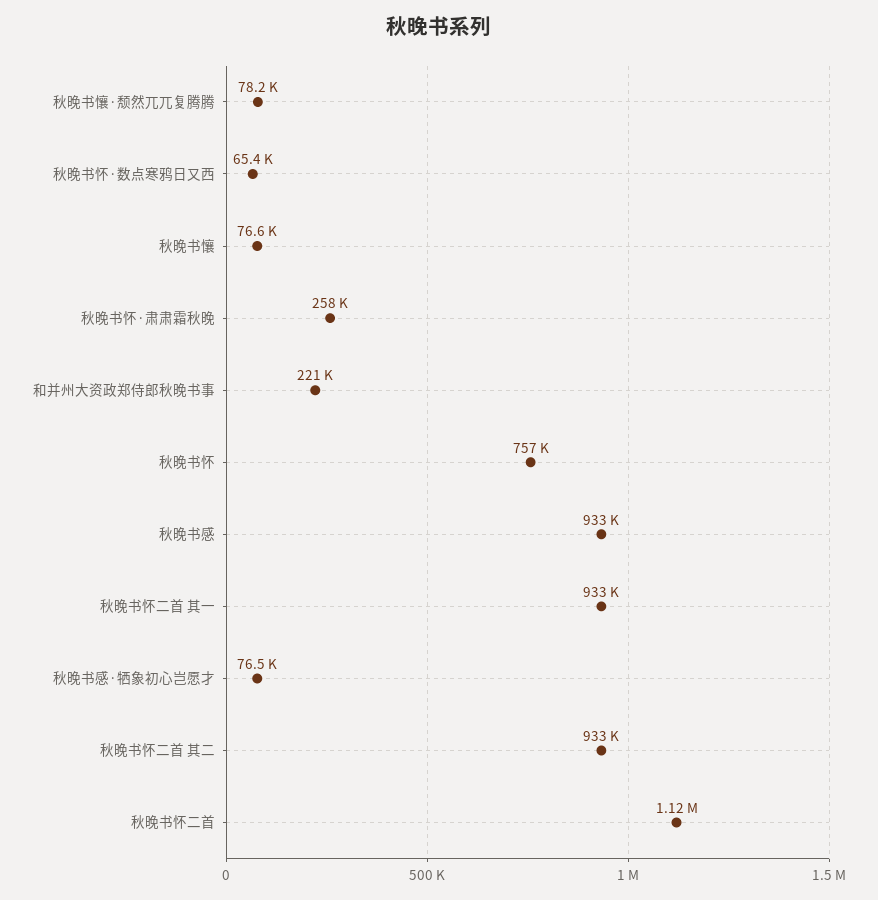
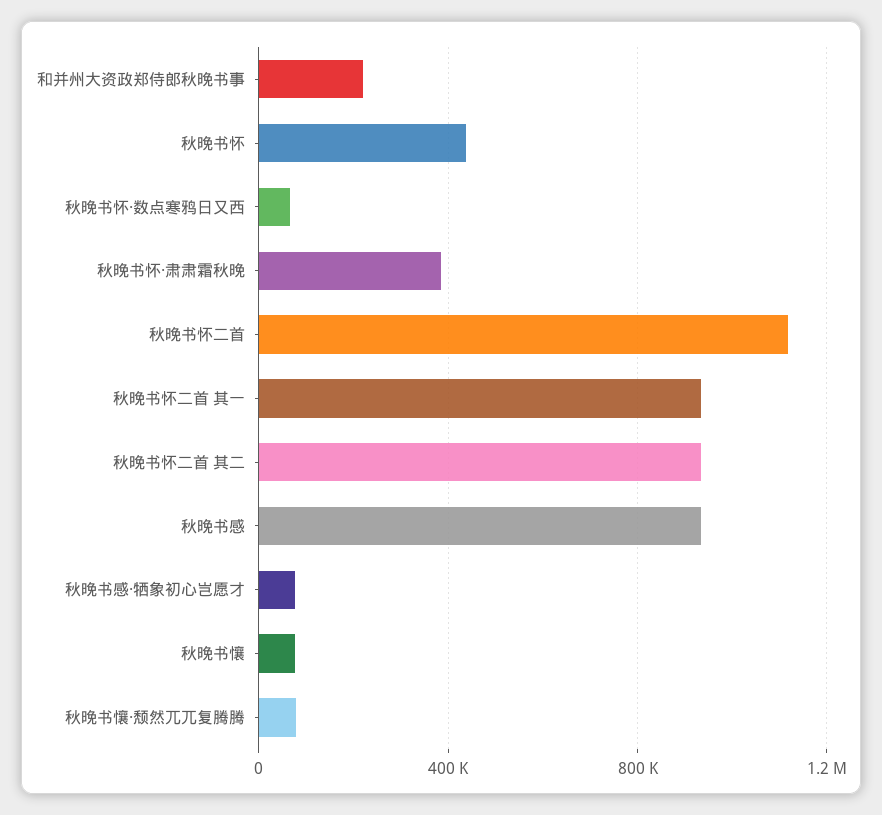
  {
    "秋晚书懹·颓然兀兀复腾腾": 78200,
    "秋晚书怀·数点寒鸦日又西": 65400,
    "秋晚书懹": 76600,
-   "秋晚书怀·肃肃霜秋晚": 258000,
+   "秋晚书怀·肃肃霜秋晚": 400000,
    "和并州大资政郑侍郎秋晚书事": 221000,
-   "秋晚书怀": 757000,
+   "秋晚书怀": 450000,
    "秋晚书感": 933000,
    "秋晚书怀二首 其一": 933000,
    "秋晚书感·牺象初心岂愿才": 76500,
    "秋晚书怀二首 其二": 933000,
    "秋晚书怀二首": 1120000
  }

